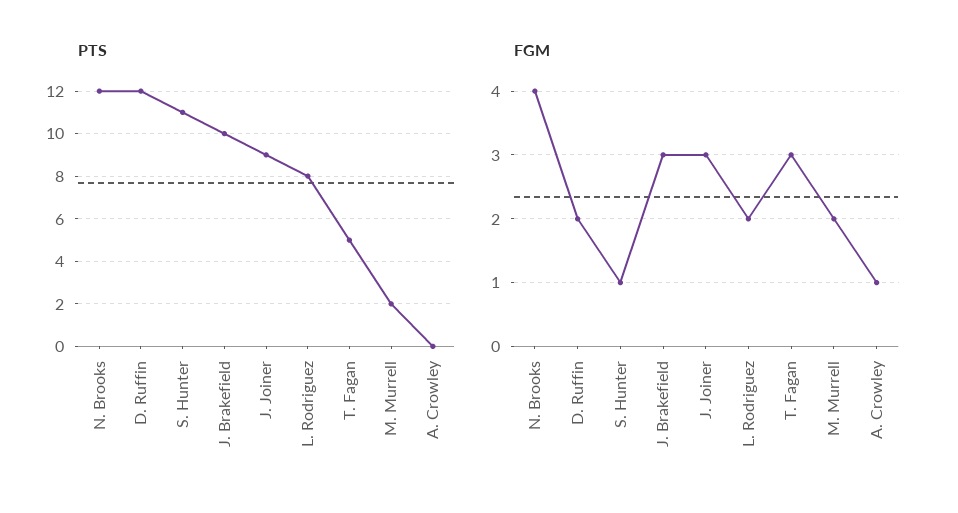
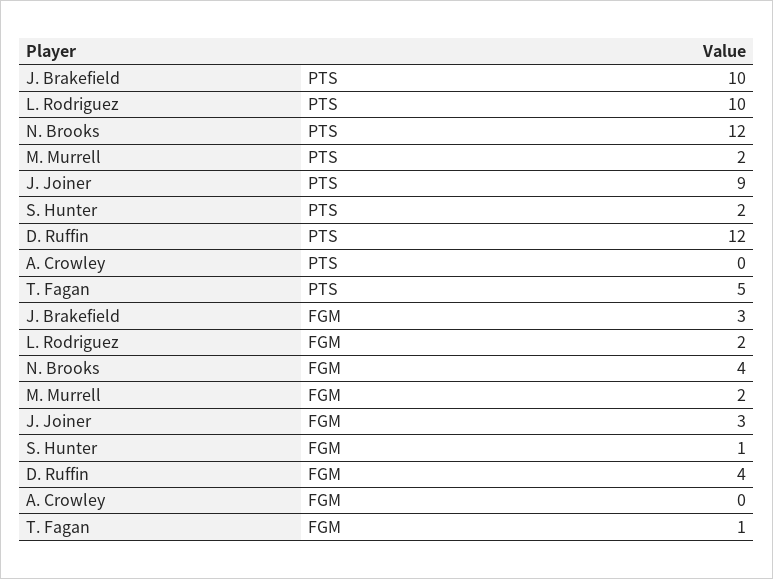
  {
    "PTS": {
      "N. Brooks": 12,
      "D. Ruffin": 12,
-     "S. Hunter": 11,
+     "S. Hunter": 2,
      "J. Brakefield": 10,
      "J. Joiner": 9,
-     "L. Rodriguez": 8,
+     "L. Rodriguez": 10,
      "T. Fagan": 5,
      "M. Murrell": 2,
      "A. Crowley": 0
    },
    "FGM": {
      "N. Brooks": 4,
-     "D. Ruffin": 2,
+     "D. Ruffin": 4,
      "S. Hunter": 1,
      "J. Brakefield": 3,
      "J. Joiner": 3,
      "L. Rodriguez": 2,
-     "T. Fagan": 3,
+     "T. Fagan": 1,
      "M. Murrell": 2,
-     "A. Crowley": 1
+     "A. Crowley": 0
    }
  }

